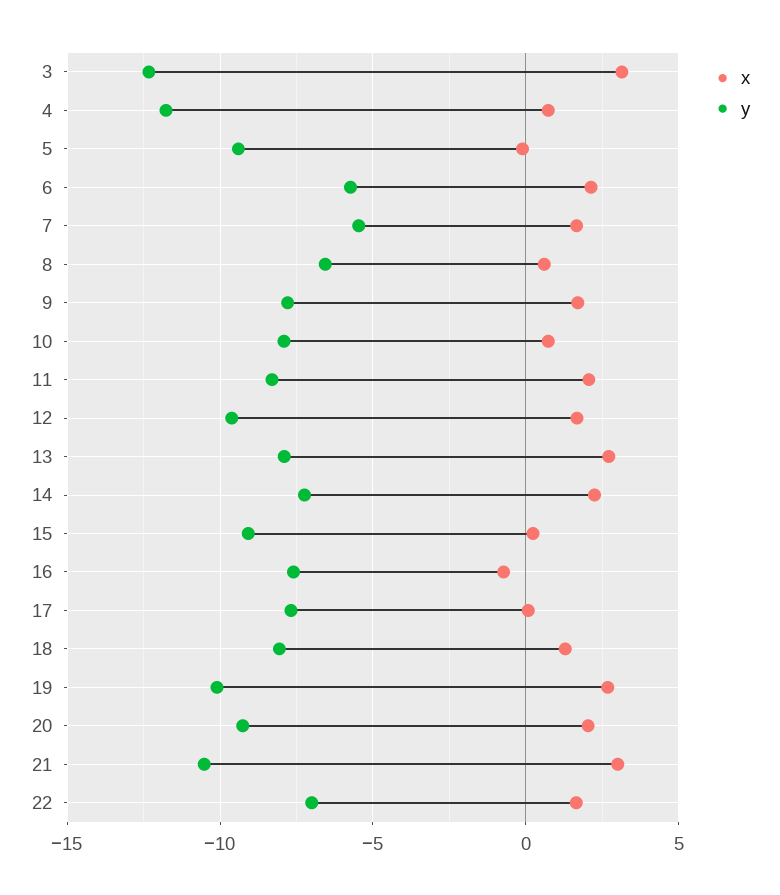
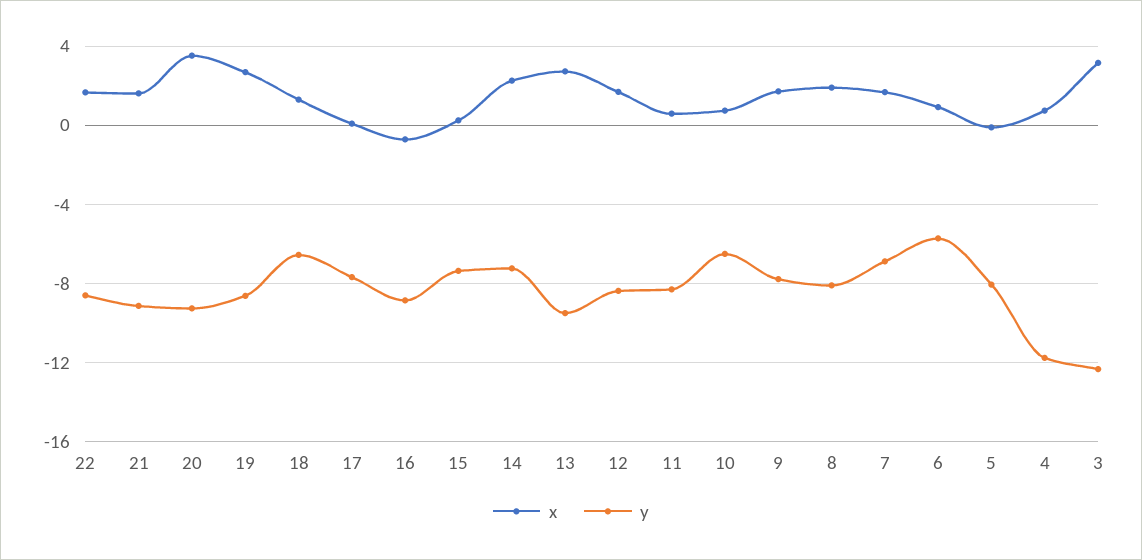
  {
    "x": {
      "3": 3,
      "4": 0.5,
      "5": 0,
-     "6": 2,
+     "6": 1,
      "7": 1.5,
-     "8": 0.5,
+     "8": 2,
      "9": 1.5,
      "10": 0.5,
-     "11": 2,
+     "11": 0.5,
      "12": 1.5,
      "13": 2.5,
      "14": 2,
      "15": 0,
      "16": -0.5,
      "17": 0,
      "18": 1.5,
      "19": 2.5,
-     "20": 2,
+     "20": 3.5,
-     "21": 3,
+     "21": 1.5,
      "22": 1.5
    },
    "y": {
      "3": -12.5,
      "4": -12,
-     "5": -9.5,
+     "5": -8,
      "6": -5.5,
-     "7": -5.5,
+     "7": -7,
-     "8": -6.5,
+     "8": -8,
      "9": -8,
-     "10": -8,
+     "10": -6.5,
      "11": -8.5,
-     "12": -9.5,
+     "12": -8.5,
-     "13": -8,
+     "13": -9.5,
      "14": -7,
-     "15": -9,
+     "15": -7.5,
-     "16": -7.5,
+     "16": -9,
      "17": -7.5,
-     "18": -8,
+     "18": -6.5,
-     "19": -10,
+     "19": -8.5,
      "20": -9.5,
-     "21": -10.5,
+     "21": -9,
-     "22": -7
+     "22": -8.5
    }
  }

